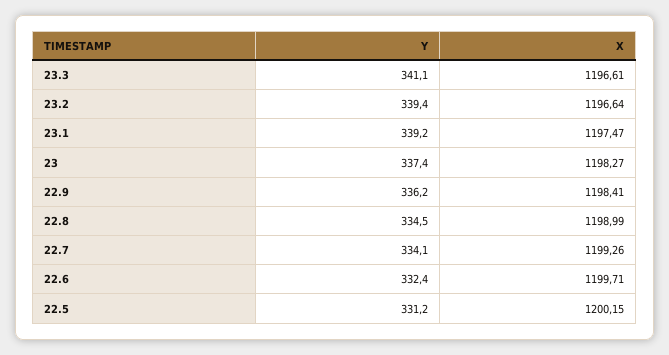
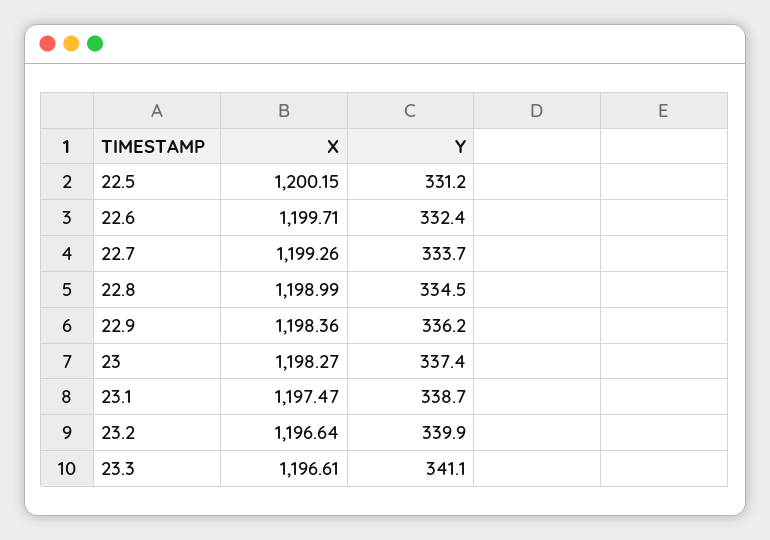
  {
    "Y": {
      "23.3": 341.1,
-     "23.2": 339.4,
+     "23.2": 339.9,
-     "23.1": 339.2,
+     "23.1": 338.7,
      "23": 337.4,
      "22.9": 336.2,
      "22.8": 334.5,
-     "22.7": 334.1,
+     "22.7": 333.7,
      "22.6": 332.4,
      "22.5": 331.2
    },
    "X": {
      "23.3": 1196.61,
      "23.2": 1196.64,
      "23.1": 1197.47,
      "23": 1198.27,
-     "22.9": 1198.41,
+     "22.9": 1198.36,
      "22.8": 1198.99,
      "22.7": 1199.26,
      "22.6": 1199.71,
      "22.5": 1200.15
    }
  }

